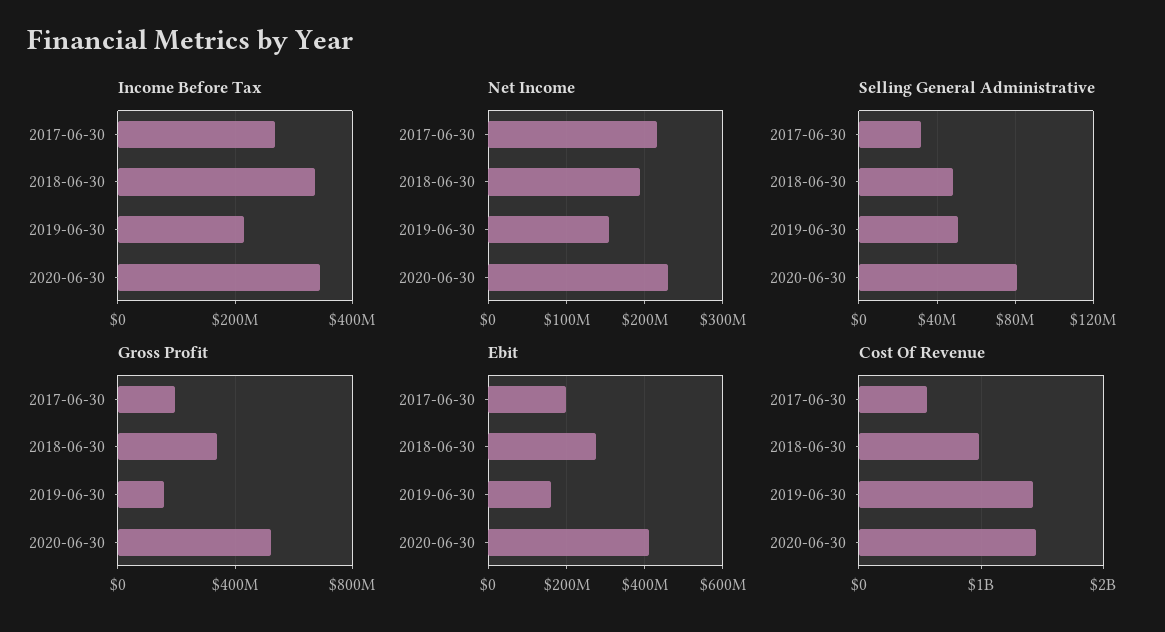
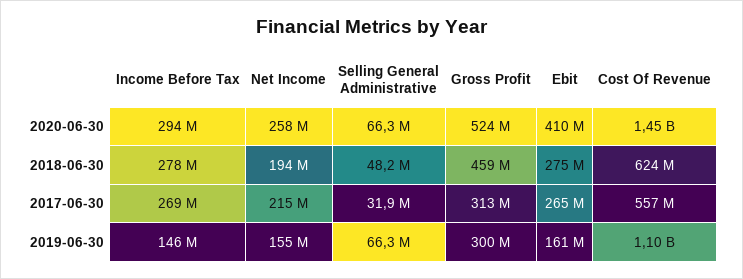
  {
    "Income Before Tax": {
      "2017-06-30": 269000000,
-     "2018-06-30": 340000000,
+     "2018-06-30": 278000000,
-     "2019-06-30": 220000000,
+     "2019-06-30": 146000000,
-     "2020-06-30": 340000000
+     "2020-06-30": 294000000
    },
    "Net Income": {
      "2017-06-30": 215000000,
      "2018-06-30": 194000000,
      "2019-06-30": 155000000,
-     "2020-06-30": 230000000
+     "2020-06-30": 258000000
    },
    "Selling General Administrative": {
      "2017-06-30": 31900000,
      "2018-06-30": 48200000,
-     "2019-06-30": 50000000,
+     "2019-06-30": 66300000,
-     "2020-06-30": 80000000
+     "2020-06-30": 66300000
    },
    "Gross Profit": {
-     "2017-06-30": 200000000,
+     "2017-06-30": 313000000,
-     "2018-06-30": 350000000,
+     "2018-06-30": 459000000,
-     "2019-06-30": 150000000,
+     "2019-06-30": 300000000,
      "2020-06-30": 524000000
    },
    "Ebit": {
-     "2017-06-30": 200000000,
+     "2017-06-30": 265000000,
      "2018-06-30": 275000000,
      "2019-06-30": 161000000,
      "2020-06-30": 410000000
    },
    "Cost Of Revenue": {
      "2017-06-30": 557000000,
-     "2018-06-30": 1000000000,
+     "2018-06-30": 624000000,
-     "2019-06-30": 1400000000,
+     "2019-06-30": 1100000000,
      "2020-06-30": 1450000000
    }
  }

